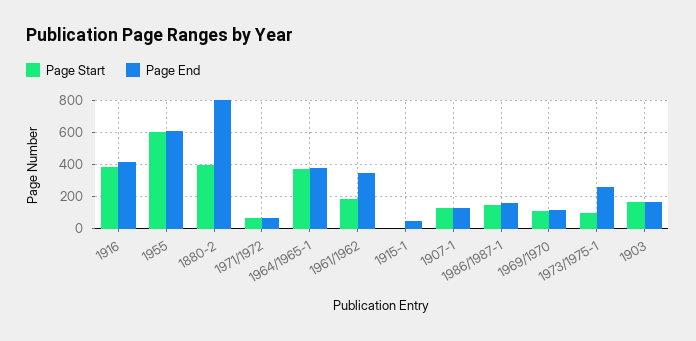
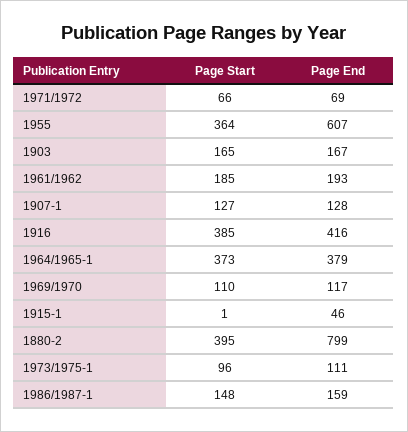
  {
    "Page Start": {
      "1916": 385,
-     "1955": 600,
+     "1955": 364,
      "1880-2": 395,
      "1971/1972": 66,
      "1964/1965-1": 373,
      "1961/1962": 185,
      "1915-1": 1,
      "1907-1": 127,
      "1986/1987-1": 148,
      "1969/1970": 110,
      "1973/1975-1": 96,
      "1903": 165
    },
    "Page End": {
      "1916": 416,
      "1955": 607,
      "1880-2": 799,
      "1971/1972": 69,
      "1964/1965-1": 379,
-     "1961/1962": 350,
+     "1961/1962": 193,
      "1915-1": 46,
      "1907-1": 128,
      "1986/1987-1": 159,
      "1969/1970": 117,
-     "1973/1975-1": 250,
+     "1973/1975-1": 111,
      "1903": 167
    }
  }

